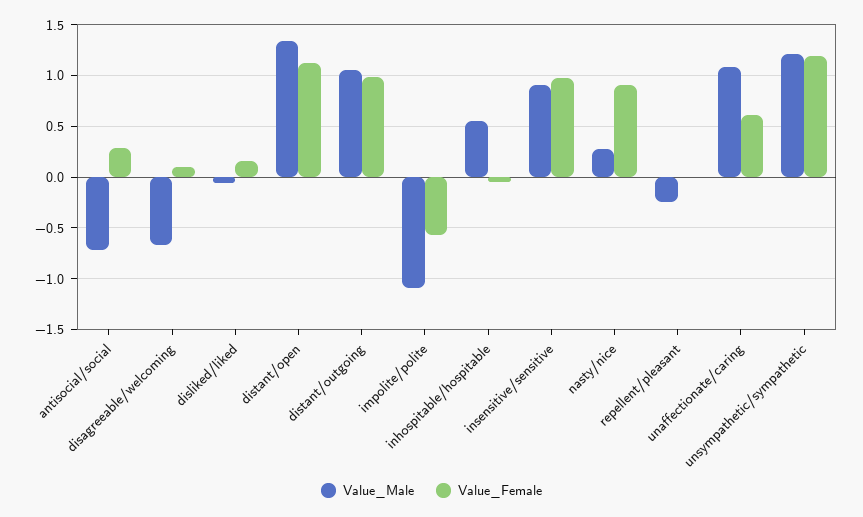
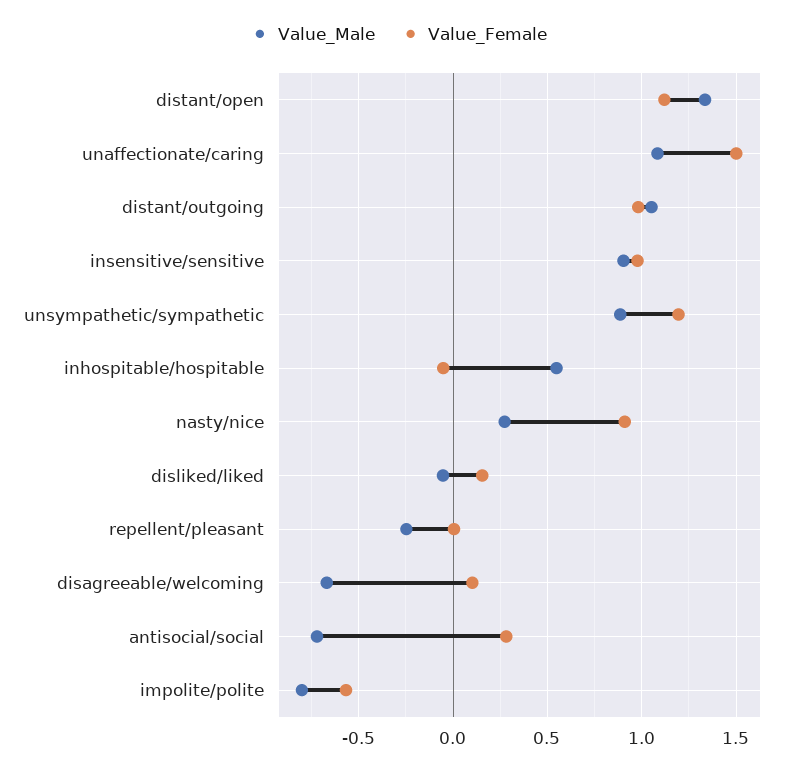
  {
    "Value_Male": {
      "antisocial/social": -0.7,
      "disagreeable/welcoming": -0.65,
      "disliked/liked": -0.05,
      "distant/open": 1.35,
      "distant/outgoing": 1.05,
-     "impolite/polite": -1.1,
+     "impolite/polite": -0.8,
      "inhospitable/hospitable": 0.55,
      "insensitive/sensitive": 0.9,
      "nasty/nice": 0.25,
      "repellent/pleasant": -0.25,
      "unaffectionate/caring": 1.1,
-     "unsympathetic/sympathetic": 1.2
+     "unsympathetic/sympathetic": 0.9
    },
    "Value_Female": {
      "antisocial/social": 0.3,
      "disagreeable/welcoming": 0.1,
      "disliked/liked": 0.15,
      "distant/open": 1.1,
      "distant/outgoing": 1,
      "impolite/polite": -0.55,
      "inhospitable/hospitable": -0.05,
      "insensitive/sensitive": 1,
      "nasty/nice": 0.9,
      "repellent/pleasant": 0,
-     "unaffectionate/caring": 0.6,
+     "unaffectionate/caring": 1.5,
      "unsympathetic/sympathetic": 1.2
    }
  }

